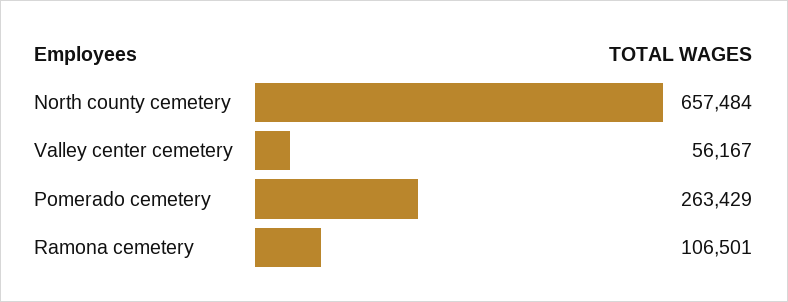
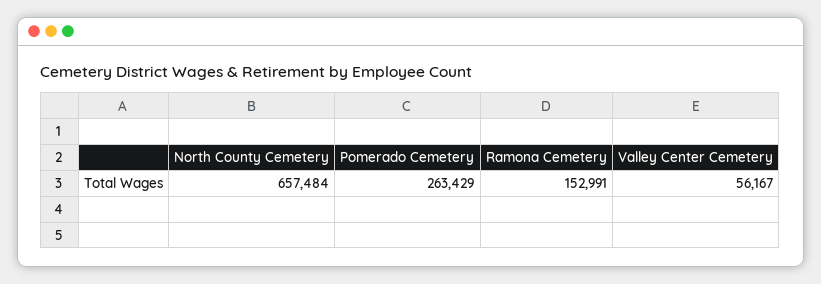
  {
    "North county cemetery": 657484,
    "Valley center cemetery": 56167,
    "Pomerado cemetery": 263429,
-   "Ramona cemetery": 106501
+   "Ramona cemetery": 152991
  }

